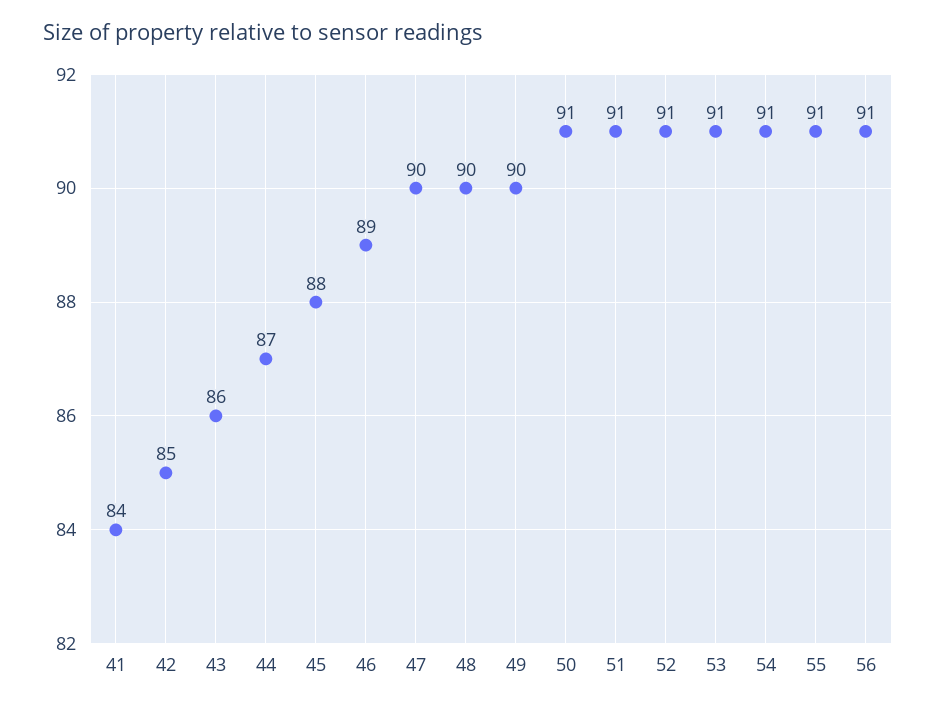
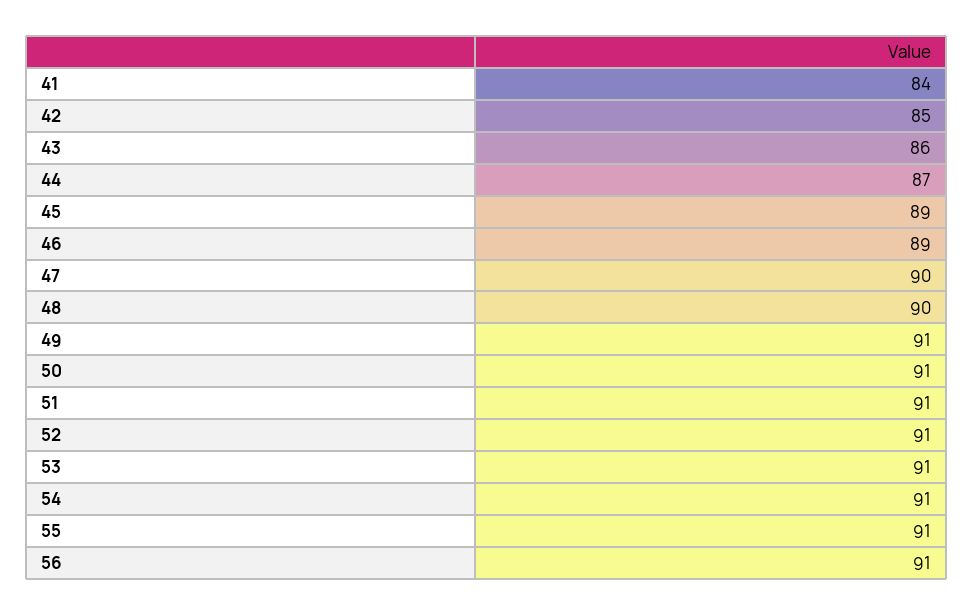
  {
    "41": 84,
    "42": 85,
    "43": 86,
    "44": 87,
-   "45": 88,
+   "45": 89,
    "46": 89,
    "47": 90,
    "48": 90,
-   "49": 90,
+   "49": 91,
    "50": 91,
    "51": 91,
    "52": 91,
    "53": 91,
    "54": 91,
    "55": 91,
    "56": 91
  }

